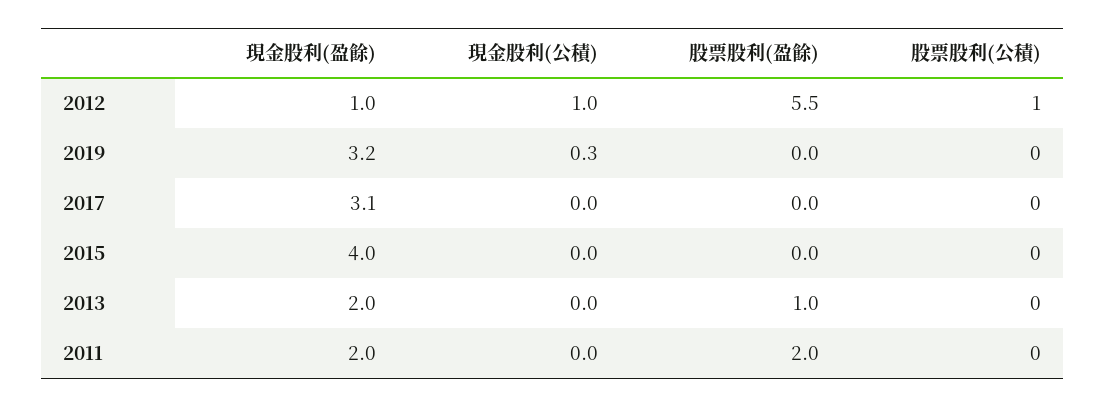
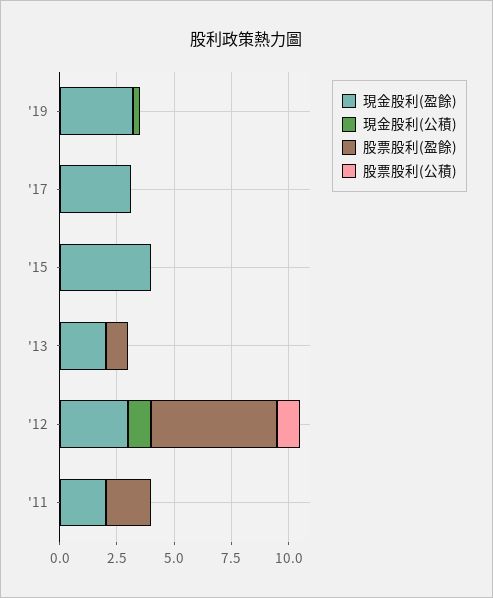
  {
    "現金股利(盈餘)": {
-     "2012": 1,
+     "2012": 3,
      "2019": 3.2,
      "2017": 3.1,
      "2015": 4,
      "2013": 2,
      "2011": 2
    },
    "現金股利(公積)": {
      "2012": 1,
      "2019": 0.3,
      "2017": 0,
      "2015": 0,
      "2013": 0,
      "2011": 0
    },
    "股票股利(盈餘)": {
      "2012": 5.5,
      "2019": 0,
      "2017": 0,
      "2015": 0,
      "2013": 1,
      "2011": 2
    },
    "股票股利(公積)": {
      "2012": 1,
      "2019": 0,
      "2017": 0,
      "2015": 0,
      "2013": 0,
      "2011": 0
    }
  }

